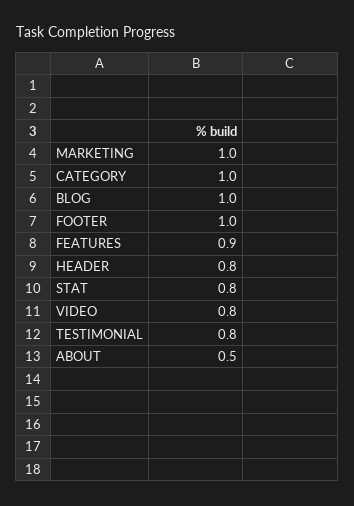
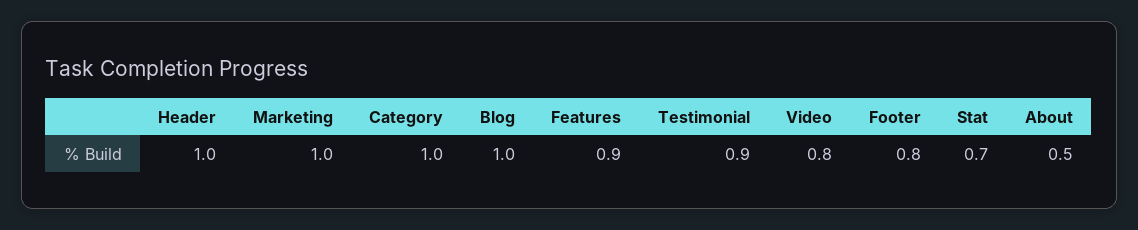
  {
    "MARKETING": 1,
    "CATEGORY": 1,
    "BLOG": 1,
-   "FOOTER": 1,
+   "FOOTER": 0.8,
    "FEATURES": 0.9,
-   "HEADER": 0.8,
+   "HEADER": 1,
-   "STAT": 0.8,
+   "STAT": 0.7,
    "VIDEO": 0.8,
-   "TESTIMONIAL": 0.8,
+   "TESTIMONIAL": 0.9,
    "ABOUT": 0.5
  }

